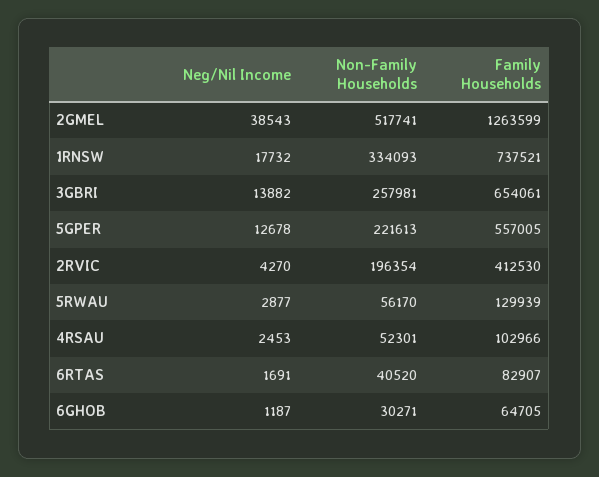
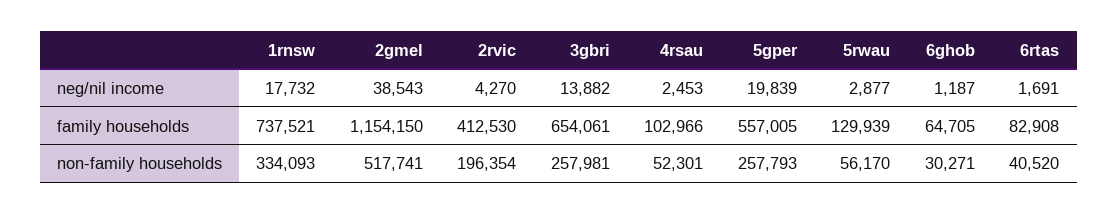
  {
    "Neg/Nil Income": {
      "2GMEL": 38543,
      "1RNSW": 17732,
      "3GBRI": 13882,
-     "5GPER": 12678,
+     "5GPER": 19839,
      "2RVIC": 4270,
      "5RWAU": 2877,
      "4RSAU": 2453,
      "6RTAS": 1691,
      "6GHOB": 1187
    },
    "Non-Family Households": {
      "2GMEL": 517741,
      "1RNSW": 334093,
      "3GBRI": 257981,
-     "5GPER": 221613,
+     "5GPER": 257793,
      "2RVIC": 196354,
      "5RWAU": 56170,
      "4RSAU": 52301,
      "6RTAS": 40520,
      "6GHOB": 30271
    },
    "Family Households": {
-     "2GMEL": 1263599,
+     "2GMEL": 1154150,
      "1RNSW": 737521,
      "3GBRI": 654061,
      "5GPER": 557005,
      "2RVIC": 412530,
      "5RWAU": 129939,
      "4RSAU": 102966,
-     "6RTAS": 82907,
+     "6RTAS": 82908,
      "6GHOB": 64705
    }
  }

